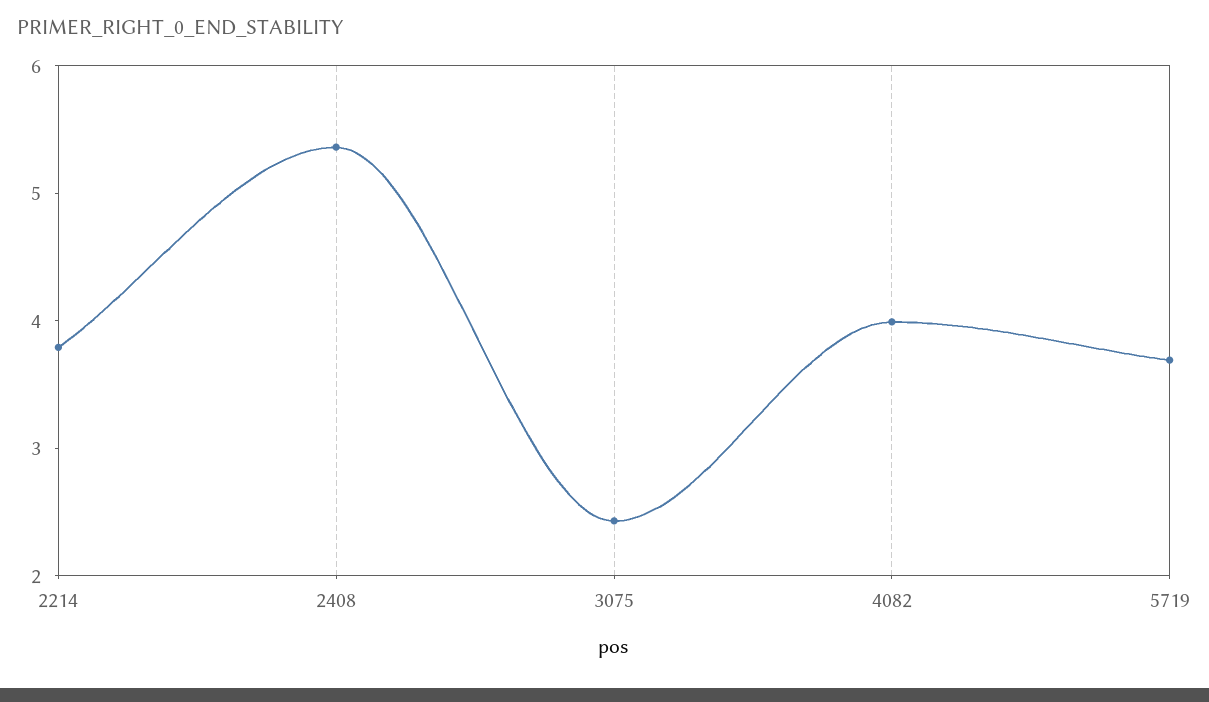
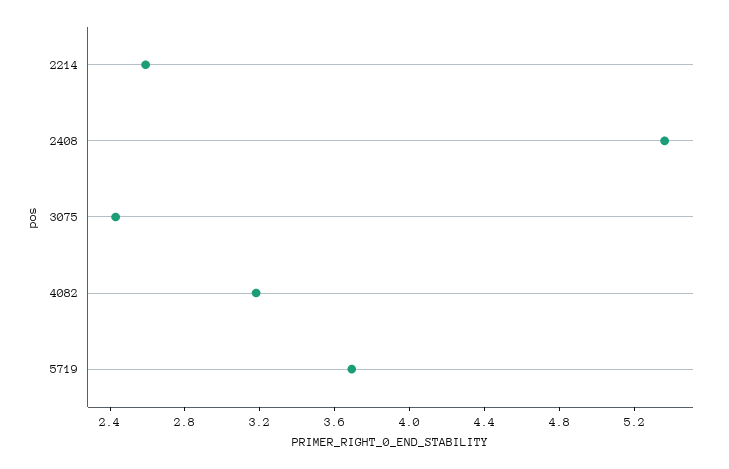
  {
-   "2214": 3.8,
+   "2214": 2.6,
    "2408": 5.4,
    "3075": 2.4,
-   "4082": 4,
+   "4082": 3.2,
    "5719": 3.7
  }

